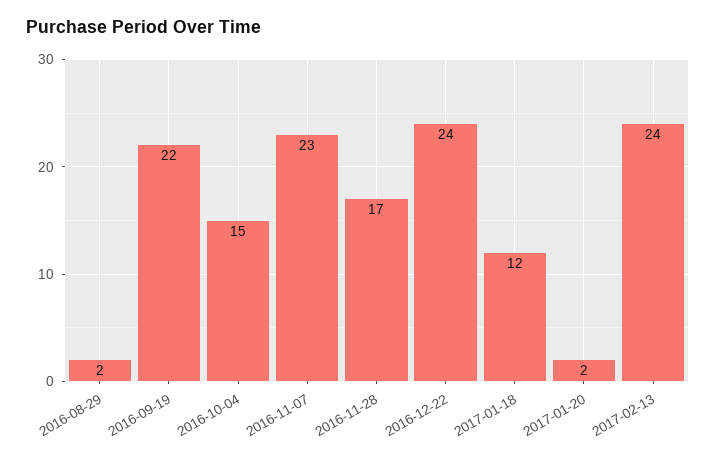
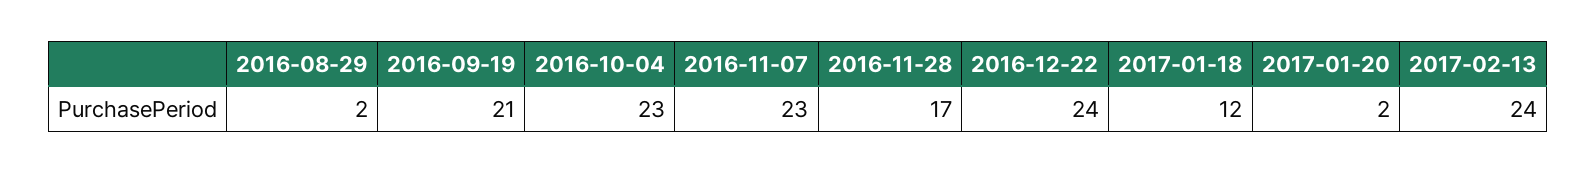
  {
    "2016-08-29": 2,
-   "2016-09-19": 22,
+   "2016-09-19": 21,
-   "2016-10-04": 15,
+   "2016-10-04": 23,
    "2016-11-07": 23,
    "2016-11-28": 17,
    "2016-12-22": 24,
    "2017-01-18": 12,
    "2017-01-20": 2,
    "2017-02-13": 24
  }

